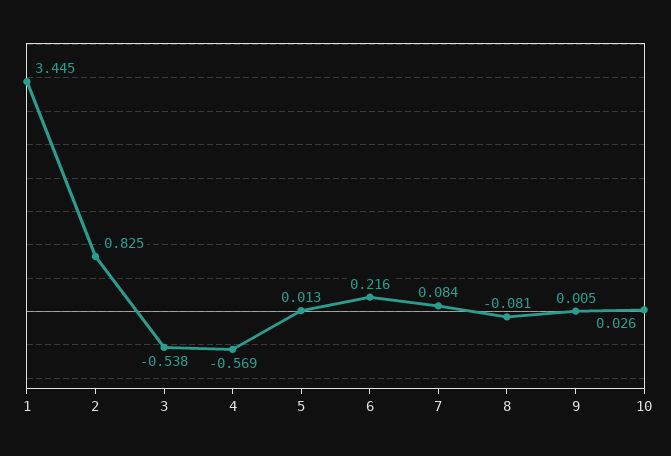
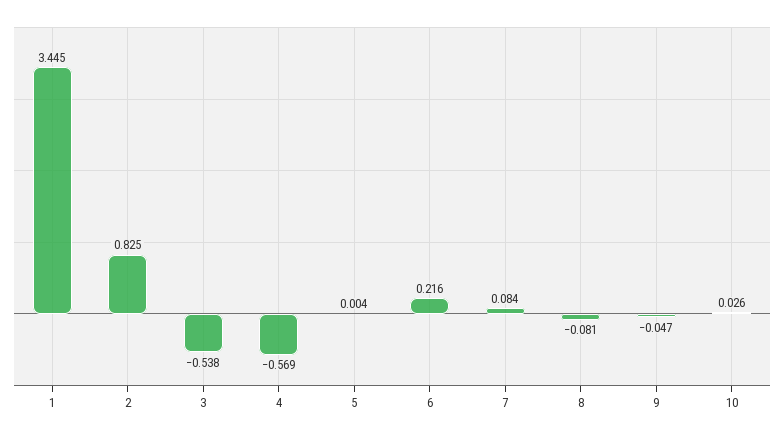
  {
    "1": 3.445,
    "2": 0.825,
    "3": -0.538,
    "4": -0.569,
-   "5": 0.013,
+   "5": 0.004,
    "6": 0.216,
    "7": 0.084,
    "8": -0.081,
-   "9": 0.005,
+   "9": -0.047,
    "10": 0.026
  }

